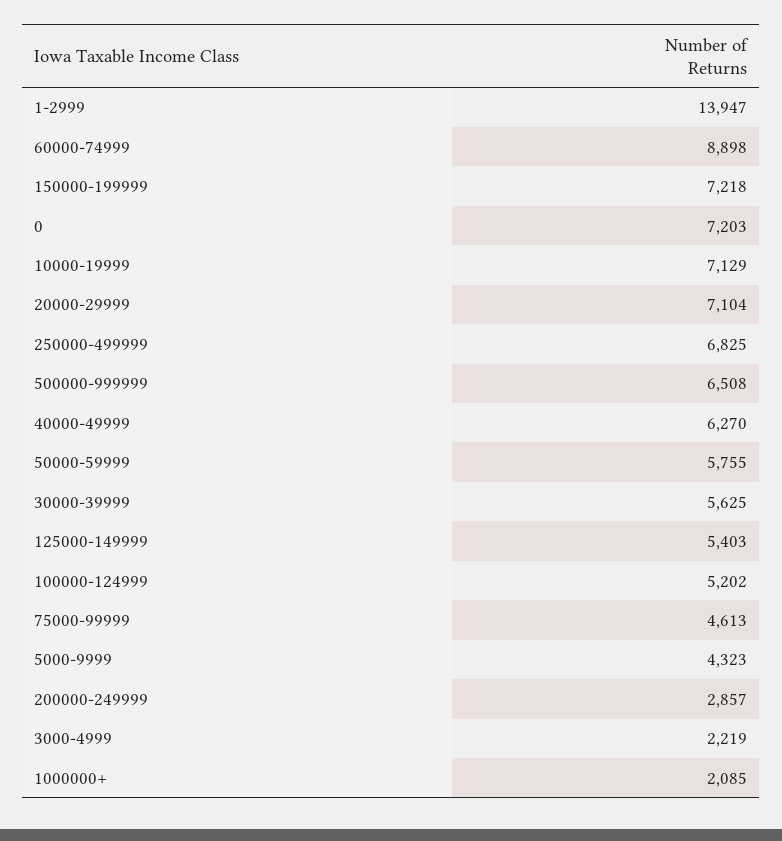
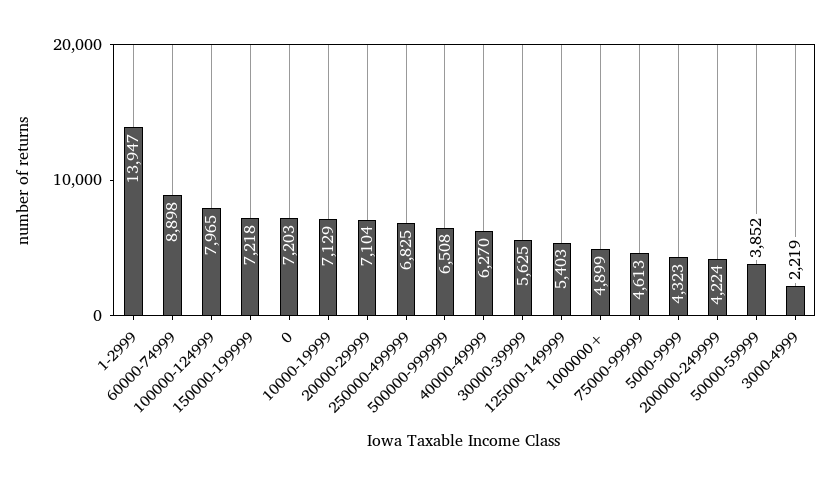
  {
    "1-2999": 13947,
    "60000-74999": 8898,
    "150000-199999": 7218,
    "0": 7203,
    "10000-19999": 7129,
    "20000-29999": 7104,
    "250000-499999": 6825,
    "500000-999999": 6508,
    "40000-49999": 6270,
-   "50000-59999": 5755,
+   "50000-59999": 3852,
    "30000-39999": 5625,
    "125000-149999": 5403,
-   "100000-124999": 5202,
+   "100000-124999": 7965,
    "75000-99999": 4613,
    "5000-9999": 4323,
-   "200000-249999": 2857,
+   "200000-249999": 4224,
    "3000-4999": 2219,
-   "1000000+": 2085
+   "1000000+": 4899
  }

